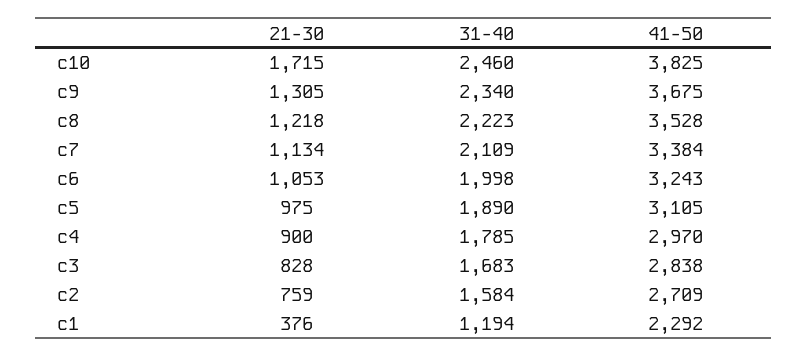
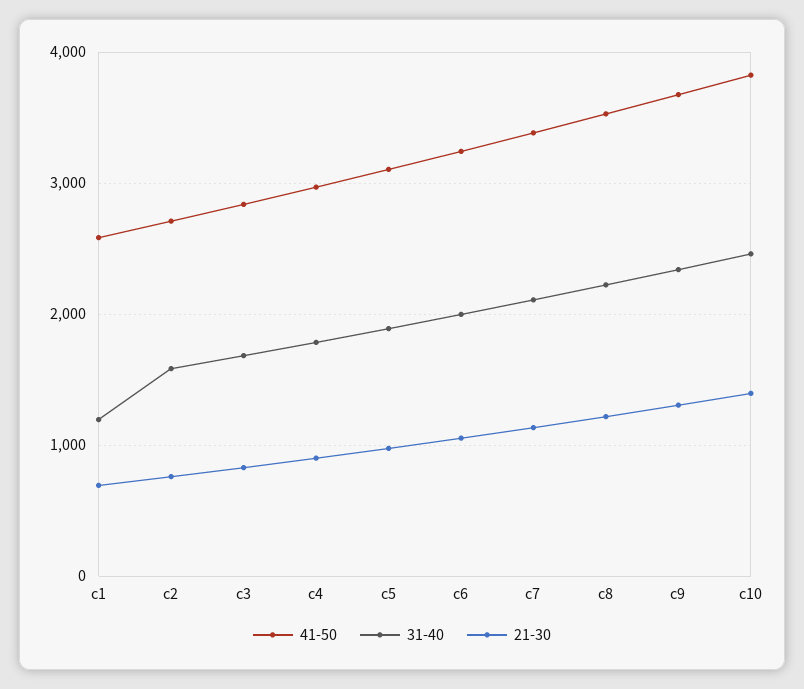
  {
    "21-30": {
-     "c10": 1715,
+     "c10": 1400,
      "c9": 1305,
      "c8": 1218,
      "c7": 1134,
      "c6": 1053,
      "c5": 975,
      "c4": 900,
      "c3": 828,
      "c2": 759,
-     "c1": 376
+     "c1": 700
    },
    "31-40": {
      "c10": 2460,
      "c9": 2340,
      "c8": 2223,
      "c7": 2109,
      "c6": 1998,
      "c5": 1890,
      "c4": 1785,
      "c3": 1683,
      "c2": 1584,
      "c1": 1194
    },
    "41-50": {
      "c10": 3825,
      "c9": 3675,
      "c8": 3528,
      "c7": 3384,
      "c6": 3243,
      "c5": 3105,
      "c4": 2970,
      "c3": 2838,
      "c2": 2709,
-     "c1": 2292
+     "c1": 2600
    }
  }

